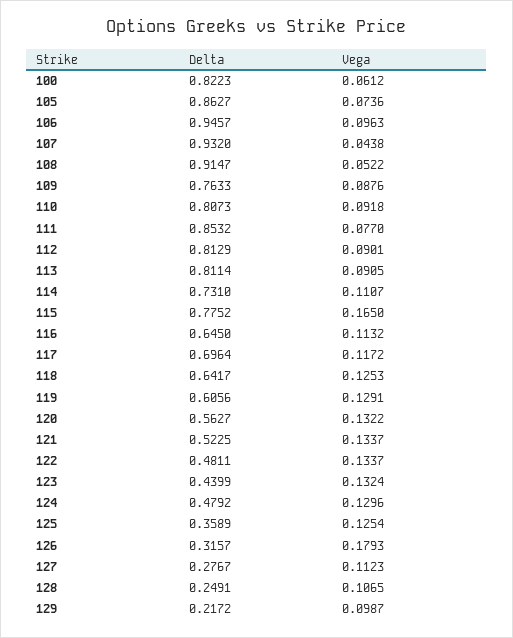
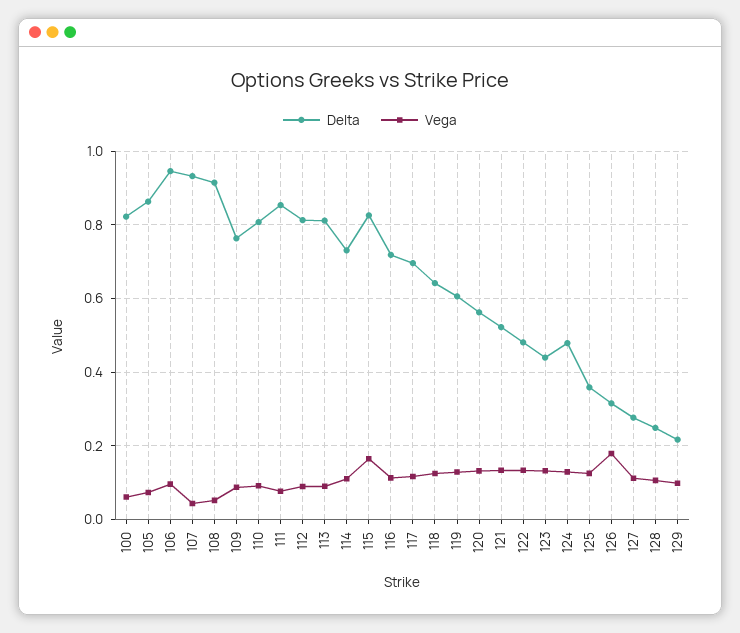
  {
    "Delta": {
      "100": 0.8223,
      "105": 0.8627,
      "106": 0.9457,
      "107": 0.932,
      "108": 0.9147,
      "109": 0.7633,
      "110": 0.8073,
      "111": 0.8532,
      "112": 0.8129,
      "113": 0.8114,
      "114": 0.731,
-     "115": 0.7752,
+     "115": 0.82,
-     "116": 0.645,
+     "116": 0.72,
      "117": 0.6964,
      "118": 0.6417,
      "119": 0.6056,
      "120": 0.5627,
      "121": 0.5225,
      "122": 0.4811,
      "123": 0.4399,
      "124": 0.4792,
      "125": 0.3589,
      "126": 0.3157,
      "127": 0.2767,
      "128": 0.2491,
      "129": 0.2172
    },
    "Vega": {
      "100": 0.0612,
      "105": 0.0736,
      "106": 0.0963,
      "107": 0.0438,
      "108": 0.0522,
      "109": 0.0876,
      "110": 0.0918,
      "111": 0.077,
      "112": 0.0901,
      "113": 0.0905,
      "114": 0.1107,
      "115": 0.165,
      "116": 0.1132,
      "117": 0.1172,
      "118": 0.1253,
      "119": 0.1291,
      "120": 0.1322,
      "121": 0.1337,
      "122": 0.1337,
      "123": 0.1324,
      "124": 0.1296,
      "125": 0.1254,
      "126": 0.1793,
      "127": 0.1123,
      "128": 0.1065,
      "129": 0.0987
    }
  }

